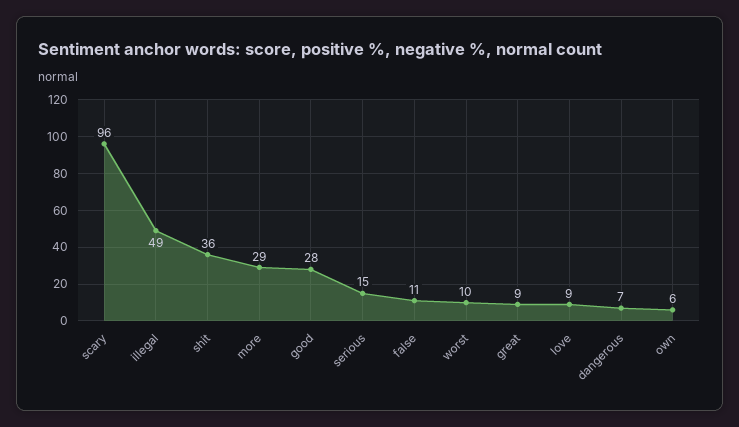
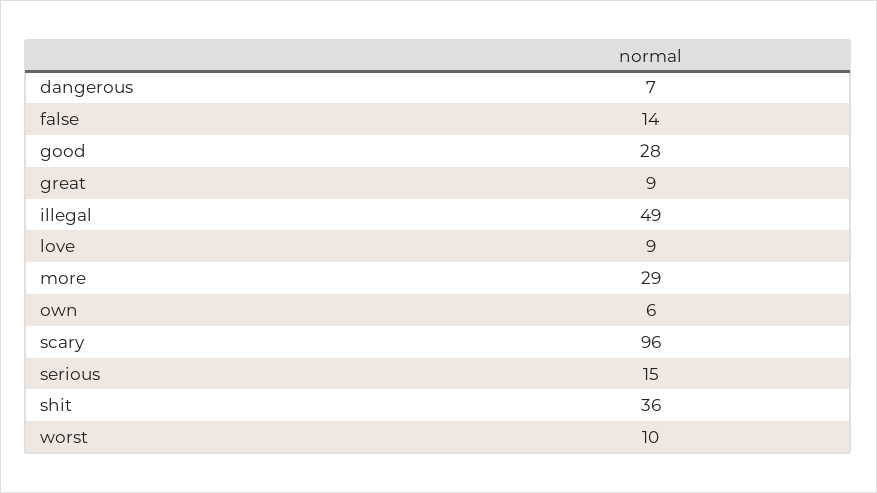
  {
    "scary": 96,
    "illegal": 49,
    "shit": 36,
    "more": 29,
    "good": 28,
    "serious": 15,
-   "false": 11,
+   "false": 14,
    "worst": 10,
    "great": 9,
    "love": 9,
    "dangerous": 7,
    "own": 6
  }

